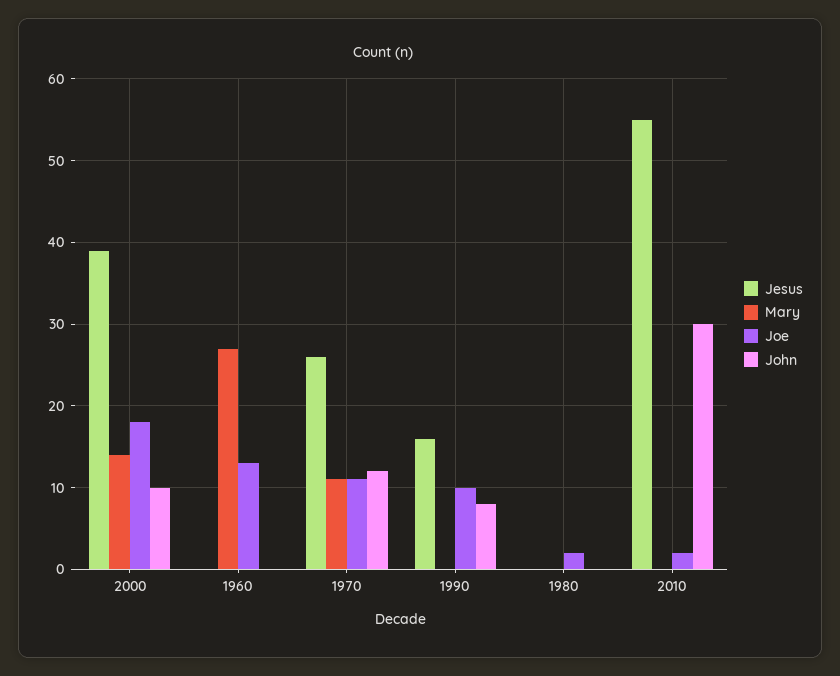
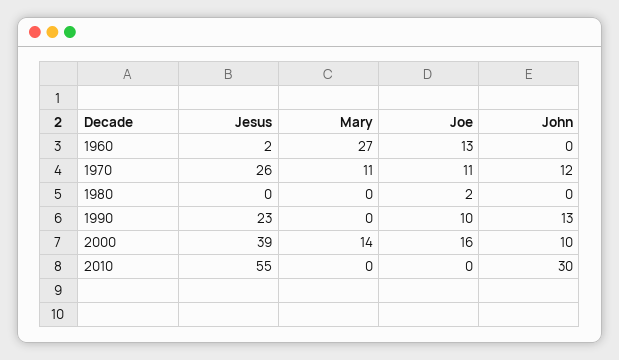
  {
    "Jesus": {
      "2000": 39,
-     "1960": 0,
+     "1960": 2,
      "1970": 26,
-     "1990": 16,
+     "1990": 23,
      "1980": 0,
      "2010": 55
    },
    "Mary": {
      "2000": 14,
      "1960": 27,
      "1970": 11,
      "1990": 0,
      "1980": 0,
      "2010": 0
    },
    "Joe": {
-     "2000": 18,
+     "2000": 16,
      "1960": 13,
      "1970": 11,
      "1990": 10,
      "1980": 2,
-     "2010": 2
+     "2010": 0
    },
    "John": {
      "2000": 10,
      "1960": 0,
      "1970": 12,
-     "1990": 8,
+     "1990": 13,
      "1980": 0,
      "2010": 30
    }
  }

